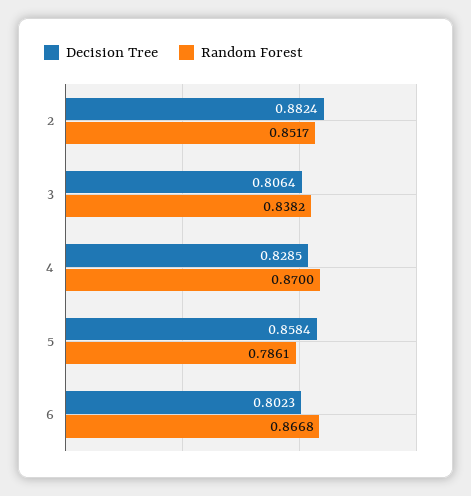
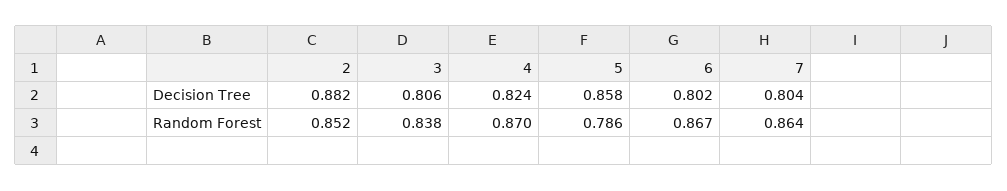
  {
    "Decision Tree": {
      "2": 0.8824,
      "3": 0.8064,
-     "4": 0.8285,
+     "4": 0.824,
      "5": 0.8584,
-     "6": 0.8023
+     "6": 0.8023,
+     "7": 0.804
    },
    "Random Forest": {
      "2": 0.8517,
      "3": 0.8382,
      "4": 0.87,
      "5": 0.7861,
-     "6": 0.8668
+     "6": 0.8668,
+     "7": 0.864
    }
  }

